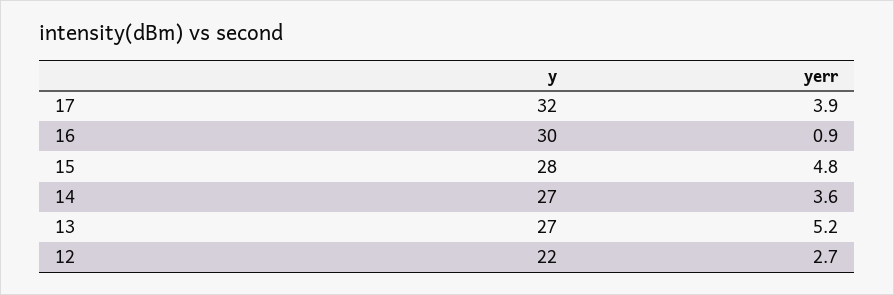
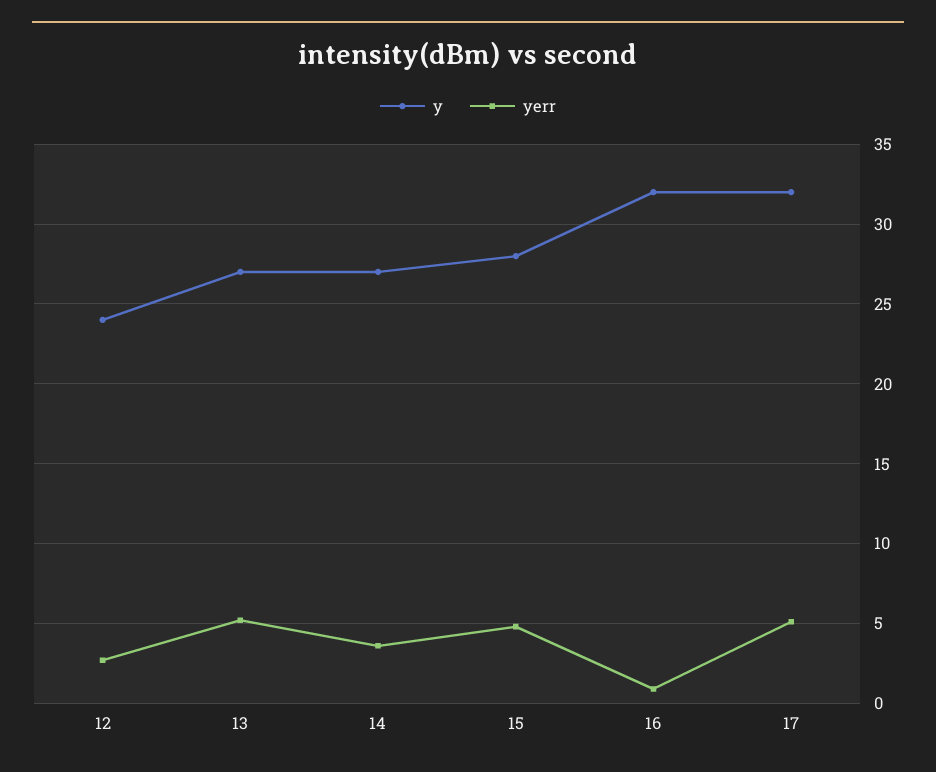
  {
    "y": {
      "17": 32,
-     "16": 30,
+     "16": 32,
      "15": 28,
      "14": 27,
      "13": 27,
-     "12": 22
+     "12": 24
    },
    "yerr": {
-     "17": 3.9,
+     "17": 5,
      "16": 0.9,
      "15": 4.8,
      "14": 3.6,
      "13": 5.2,
      "12": 2.7
    }
  }

